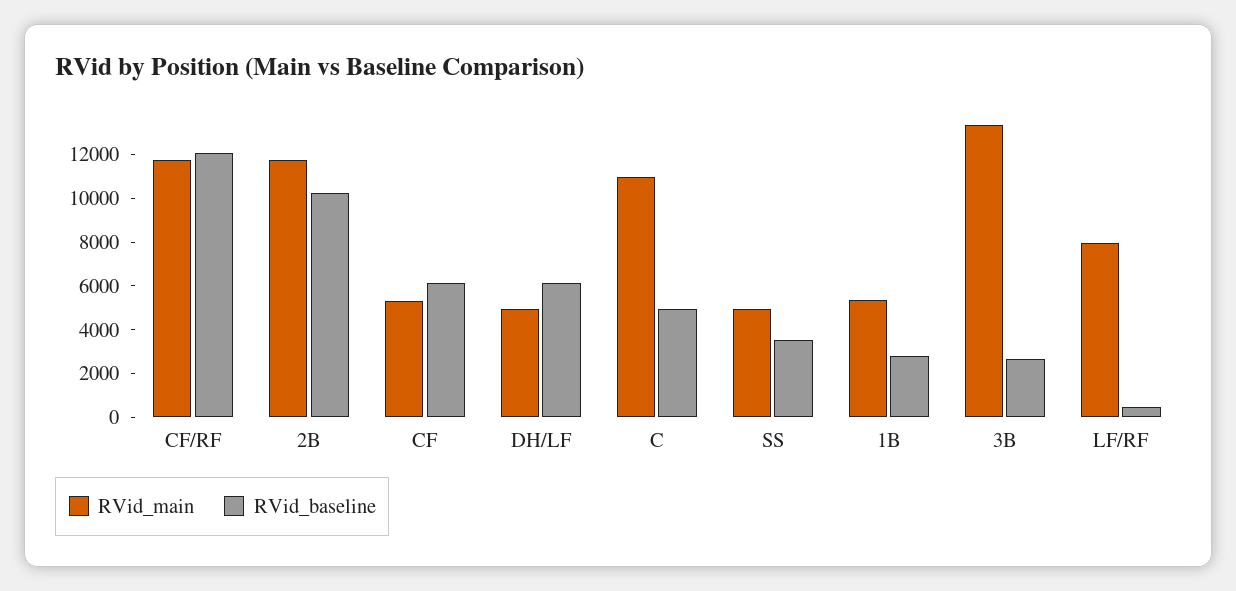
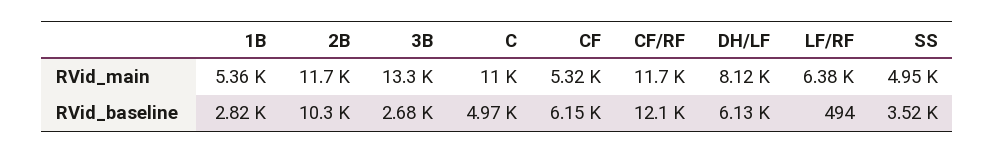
  {
    "RVid_main": {
      "CF/RF": 11700,
      "2B": 11700,
      "CF": 5320,
-     "DH/LF": 5000,
+     "DH/LF": 8120,
      "C": 11000,
      "SS": 4950,
      "1B": 5360,
      "3B": 13300,
-     "LF/RF": 8000
+     "LF/RF": 6380
    },
    "RVid_baseline": {
      "CF/RF": 12100,
      "2B": 10300,
      "CF": 6150,
      "DH/LF": 6130,
      "C": 4970,
      "SS": 3520,
      "1B": 2820,
      "3B": 2680,
      "LF/RF": 494
    }
  }

